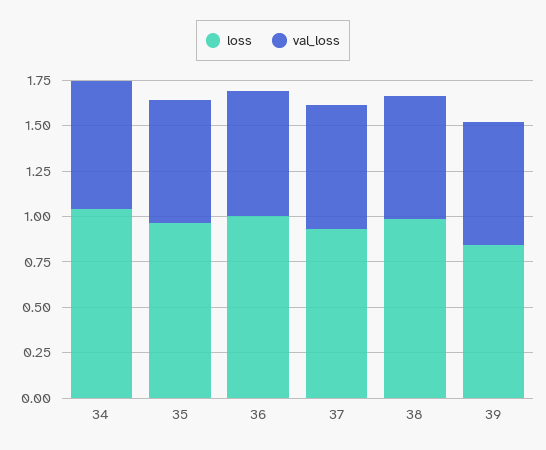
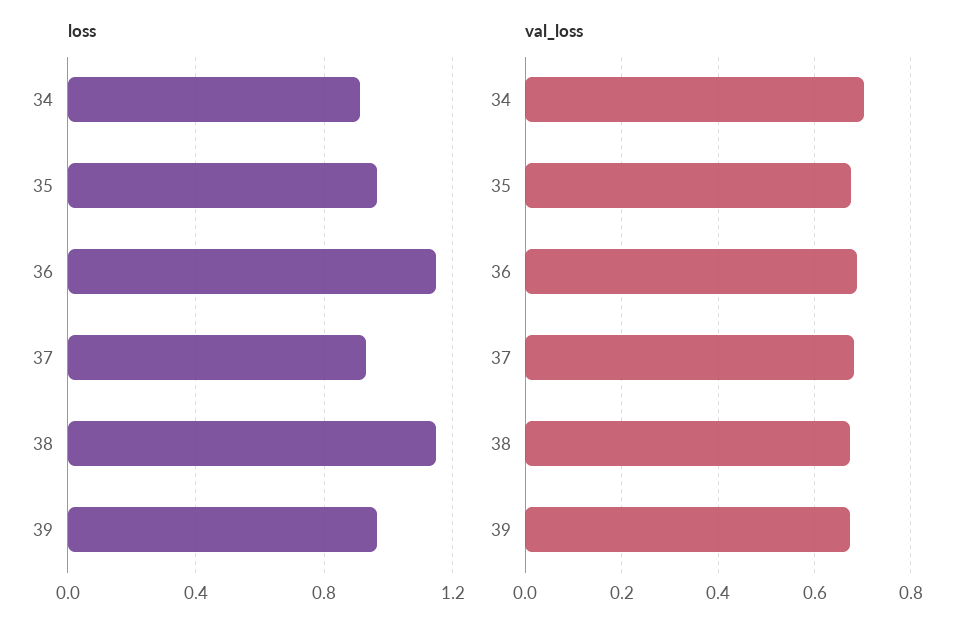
  {
    "loss": {
-     "34": 1.05,
+     "34": 0.9,
      "35": 0.95,
-     "36": 1,
+     "36": 1.15,
      "37": 0.95,
-     "38": 1,
+     "38": 1.15,
-     "39": 0.85
+     "39": 0.95
    },
    "val_loss": {
      "34": 0.7,
      "35": 0.68,
      "36": 0.68,
      "37": 0.68,
      "38": 0.68,
      "39": 0.68
    }
  }

